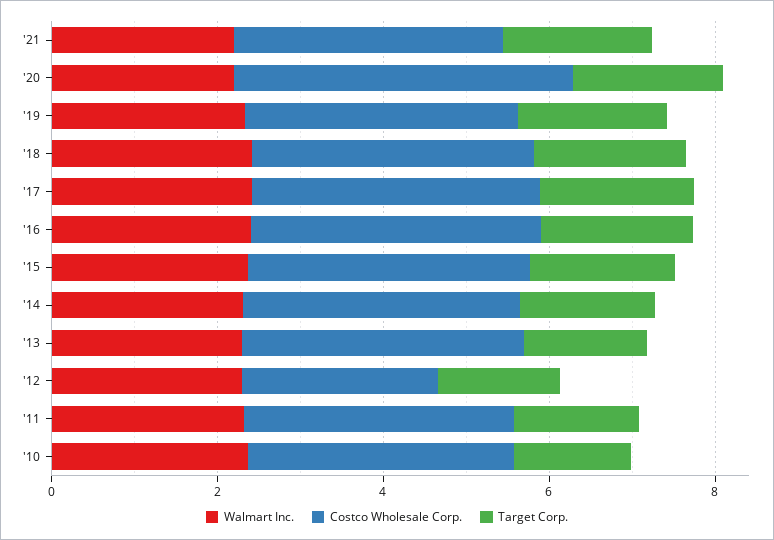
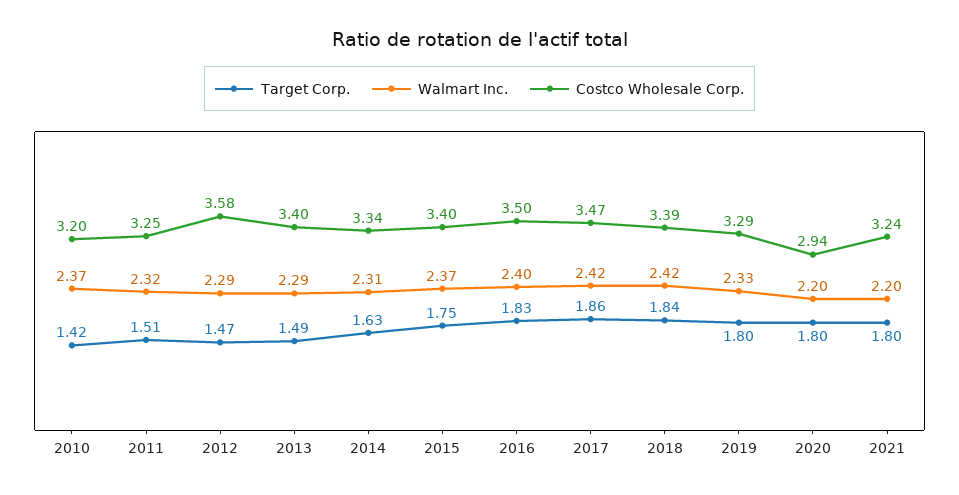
  {
    "Walmart Inc.": {
      "'21": 2.2,
      "'20": 2.2,
      "'19": 2.33,
      "'18": 2.42,
      "'17": 2.42,
      "'16": 2.4,
      "'15": 2.37,
      "'14": 2.31,
      "'13": 2.29,
      "'12": 2.29,
      "'11": 2.32,
      "'10": 2.37
    },
    "Costco Wholesale Corp.": {
      "'21": 3.24,
-     "'20": 4,
+     "'20": 2.94,
      "'19": 3.29,
      "'18": 3.39,
      "'17": 3.47,
      "'16": 3.5,
      "'15": 3.4,
      "'14": 3.34,
      "'13": 3.4,
-     "'12": 2.5,
+     "'12": 3.58,
      "'11": 3.25,
      "'10": 3.2
    },
    "Target Corp.": {
      "'21": 1.8,
      "'20": 1.8,
      "'19": 1.8,
      "'18": 1.84,
      "'17": 1.86,
      "'16": 1.83,
      "'15": 1.75,
      "'14": 1.63,
      "'13": 1.49,
      "'12": 1.47,
      "'11": 1.51,
      "'10": 1.42
    }
  }

